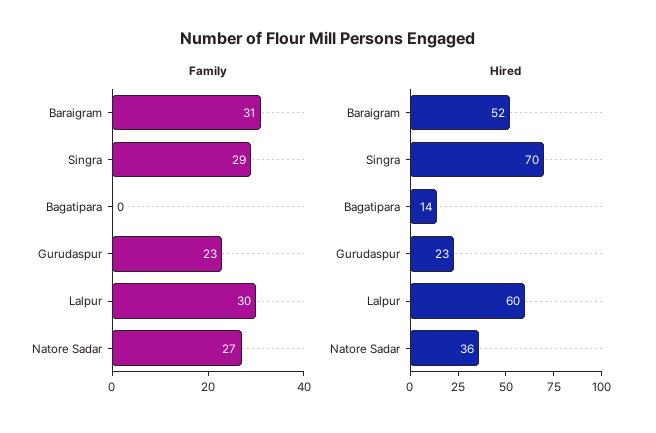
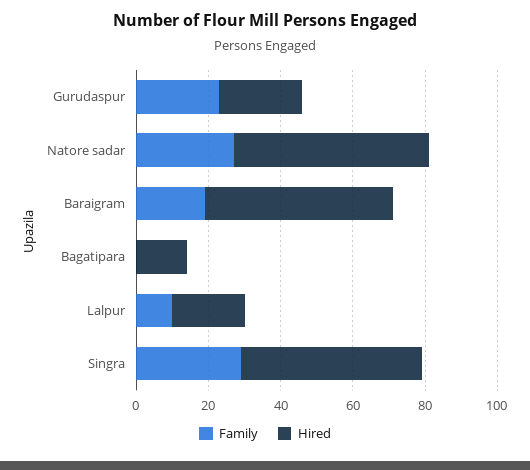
  {
    "Family": {
-     "Baraigram": 31,
+     "Baraigram": 20,
      "Singra": 29,
      "Bagatipara": 0,
      "Gurudaspur": 23,
-     "Lalpur": 30,
+     "Lalpur": 10,
      "Natore Sadar": 27
    },
    "Hired": {
      "Baraigram": 52,
-     "Singra": 70,
+     "Singra": 50,
      "Bagatipara": 14,
      "Gurudaspur": 23,
-     "Lalpur": 60,
+     "Lalpur": 20,
-     "Natore Sadar": 36
+     "Natore Sadar": 55
    }
  }

